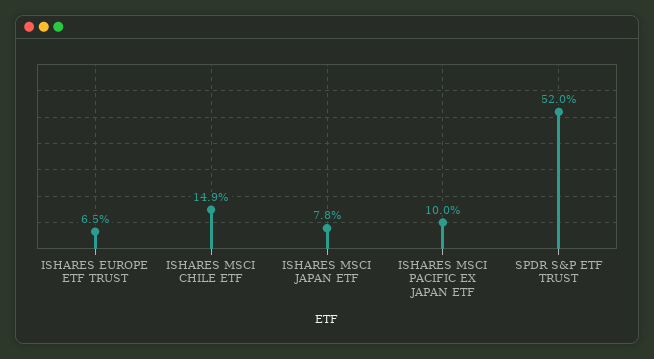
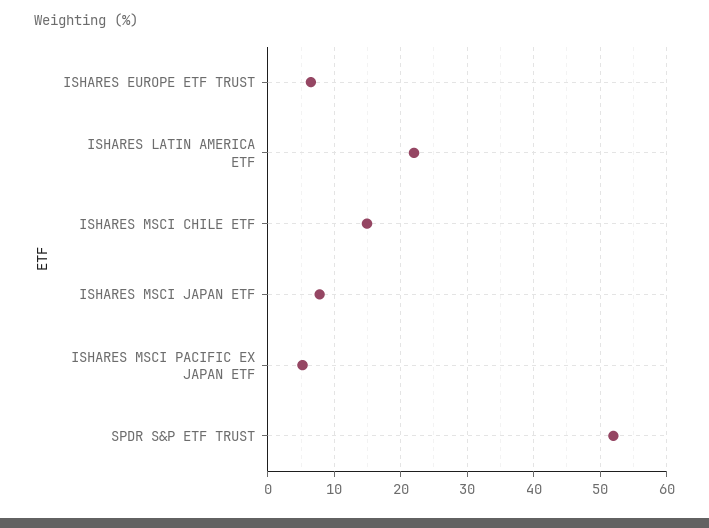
  {
    "ISHARES EUROPE ETF TRUST": 6.5,
    "ISHARES MSCI CHILE ETF": 14.9,
    "ISHARES MSCI JAPAN ETF": 7.8,
-   "ISHARES MSCI PACIFIC EX JAPAN ETF": 10,
+   "ISHARES MSCI PACIFIC EX JAPAN ETF": 5,
-   "SPDR S&P ETF TRUST": 52
+   "SPDR S&P ETF TRUST": 52,
+   "ISHARES LATIN AMERICA ETF": 22
  }

